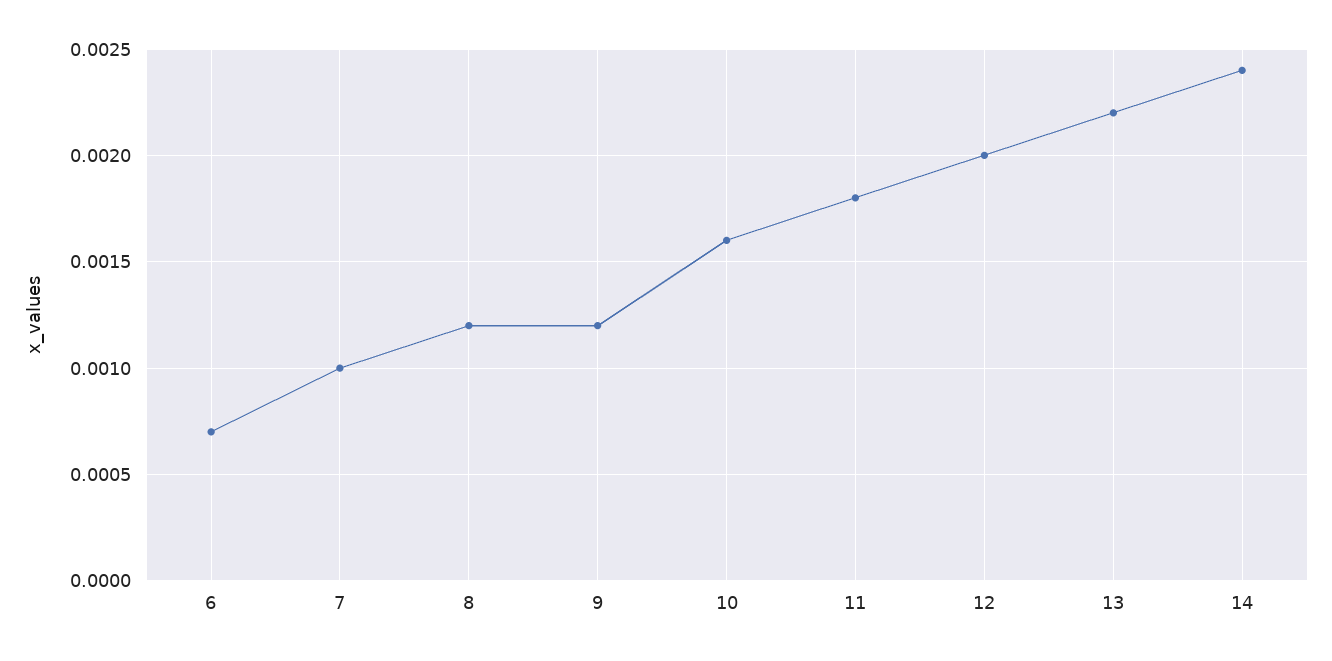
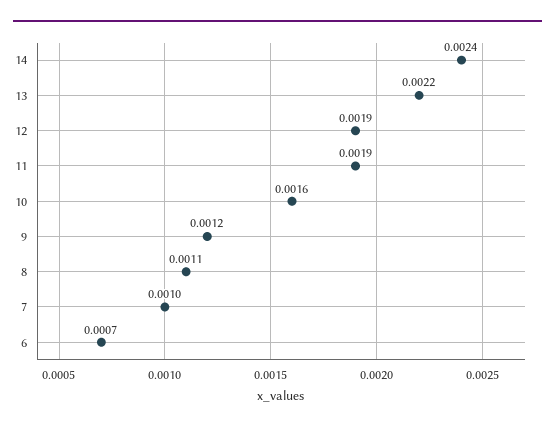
  {
    "6": 0.0007,
    "7": 0.001,
-   "8": 0.0012,
+   "8": 0.0011,
    "9": 0.0012,
    "10": 0.0016,
-   "11": 0.0018,
+   "11": 0.0019,
-   "12": 0.002,
+   "12": 0.0019,
    "13": 0.0022,
    "14": 0.0024
  }

